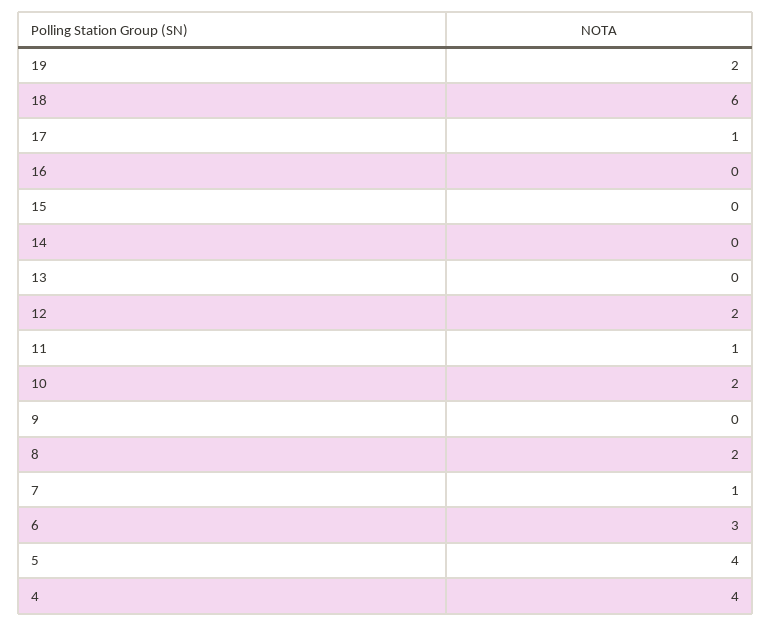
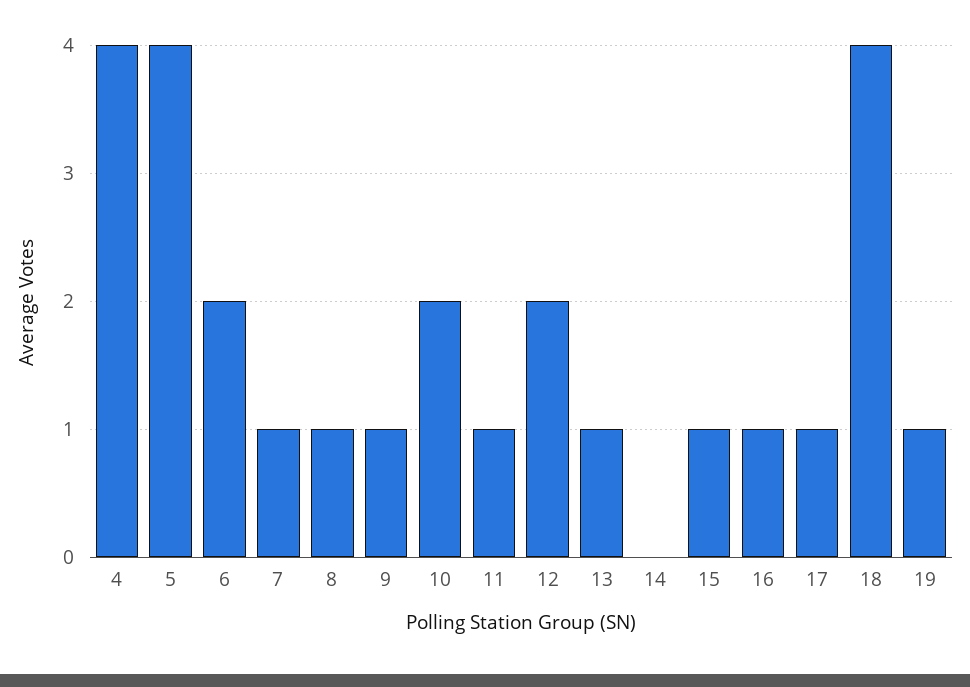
  {
-   "19": 2,
+   "19": 1,
-   "18": 6,
+   "18": 4,
    "17": 1,
-   "16": 0,
+   "16": 1,
-   "15": 0,
+   "15": 1,
    "14": 0,
-   "13": 0,
+   "13": 1,
    "12": 2,
    "11": 1,
    "10": 2,
-   "9": 0,
+   "9": 1,
-   "8": 2,
+   "8": 1,
    "7": 1,
-   "6": 3,
+   "6": 2,
    "5": 4,
    "4": 4
  }

